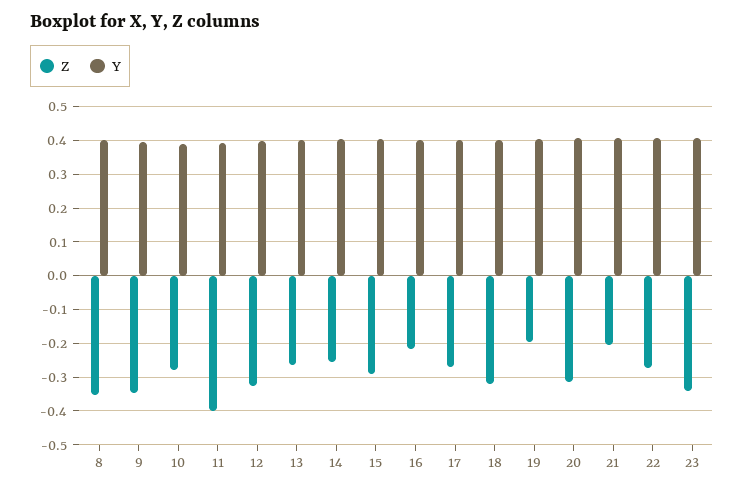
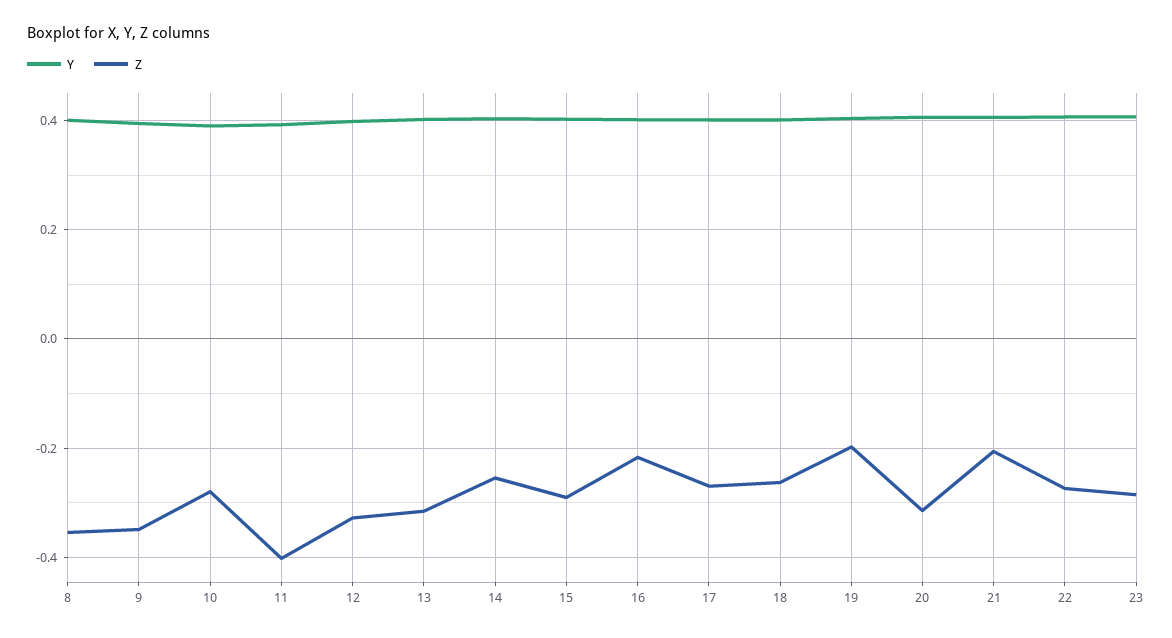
  {
    "Z": {
      "8": -0.36,
      "9": -0.34,
      "10": -0.28,
      "11": -0.4,
      "12": -0.32,
-     "13": -0.26,
+     "13": -0.32,
      "14": -0.26,
      "15": -0.3,
      "16": -0.22,
      "17": -0.26,
-     "18": -0.32,
+     "18": -0.26,
      "19": -0.2,
      "20": -0.32,
      "21": -0.2,
      "22": -0.28,
-     "23": -0.34
+     "23": -0.28
    },
    "Y": {
      "8": 0.4,
      "9": 0.4,
      "10": 0.4,
      "11": 0.4,
      "12": 0.4,
      "13": 0.4,
      "14": 0.4,
      "15": 0.4,
      "16": 0.4,
      "17": 0.4,
      "18": 0.4,
      "19": 0.4,
      "20": 0.4,
      "21": 0.4,
      "22": 0.4,
      "23": 0.4
    }
  }

